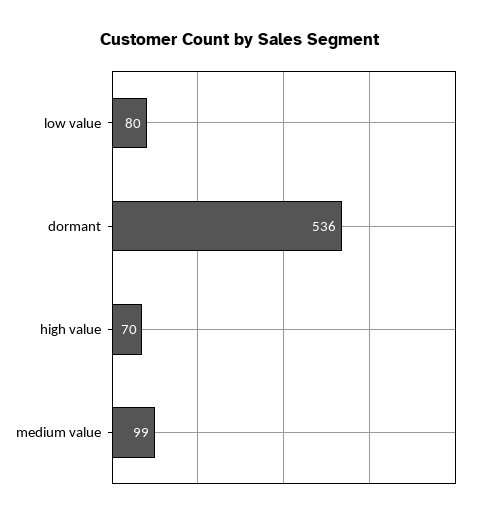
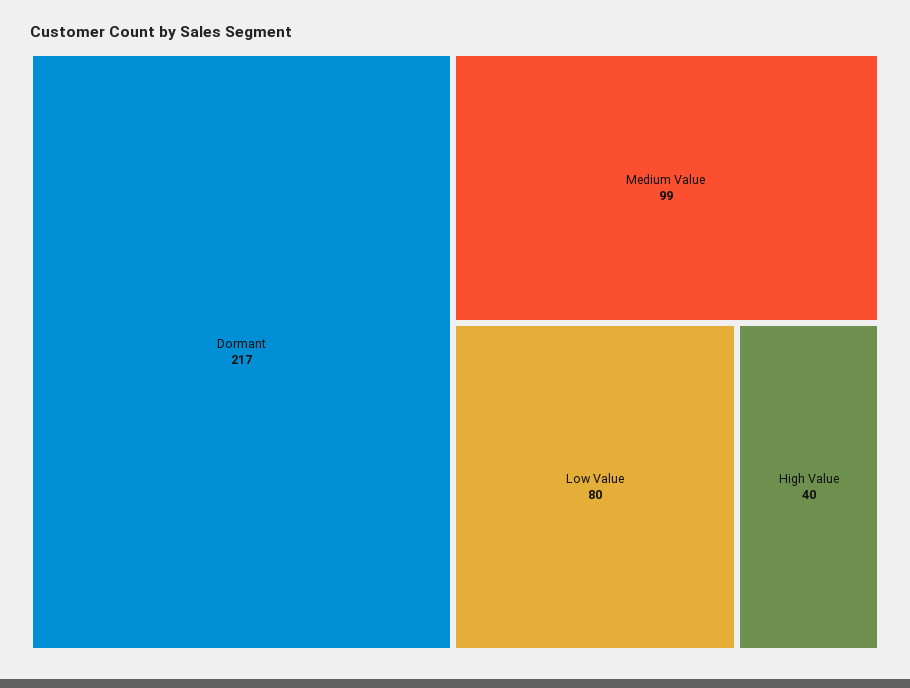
  {
    "low value": 80,
-   "dormant": 536,
+   "dormant": 217,
-   "high value": 70,
+   "high value": 40,
    "medium value": 99
  }

